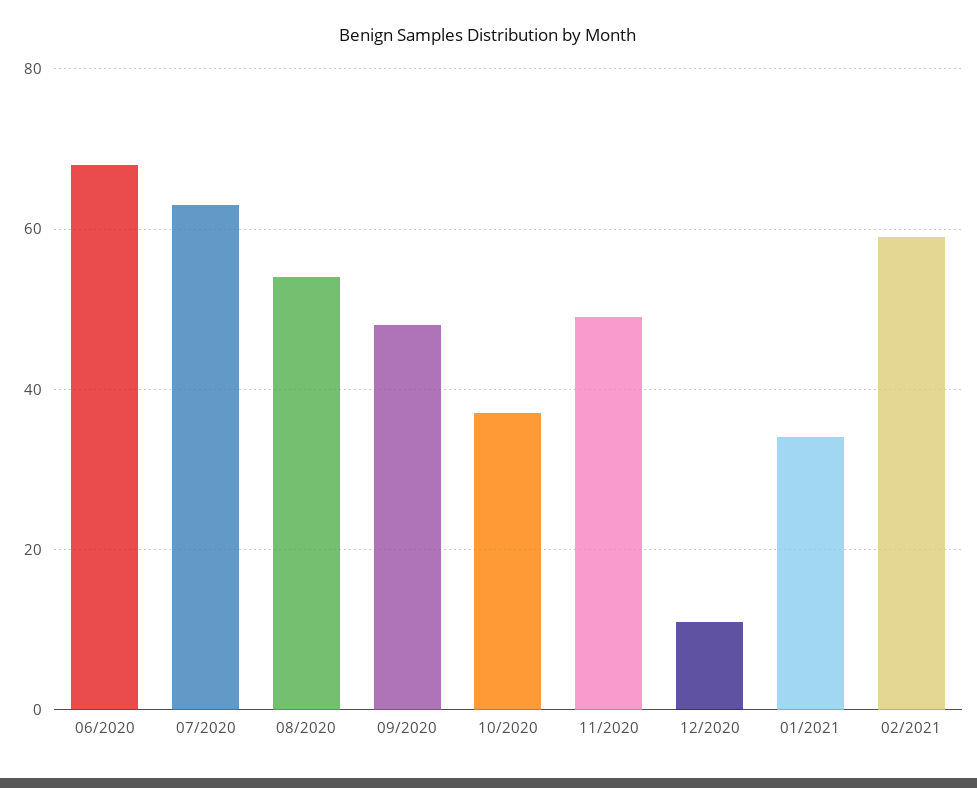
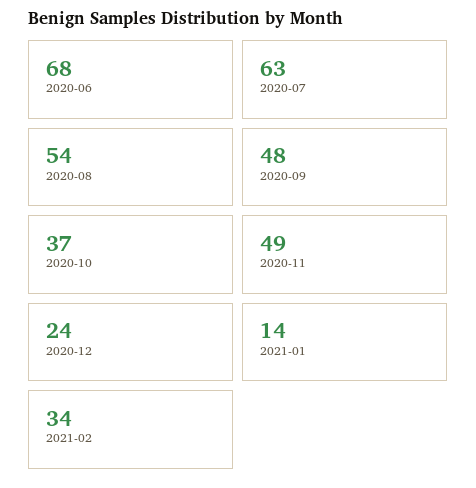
  {
    "06/2020": 68,
    "07/2020": 63,
    "08/2020": 54,
    "09/2020": 48,
    "10/2020": 37,
    "11/2020": 49,
-   "12/2020": 10,
+   "12/2020": 24,
-   "01/2021": 35,
+   "01/2021": 14,
-   "02/2021": 60
+   "02/2021": 34
  }

